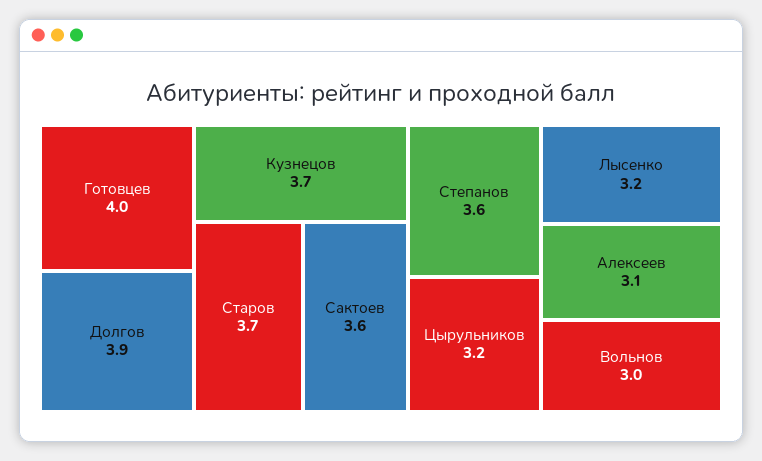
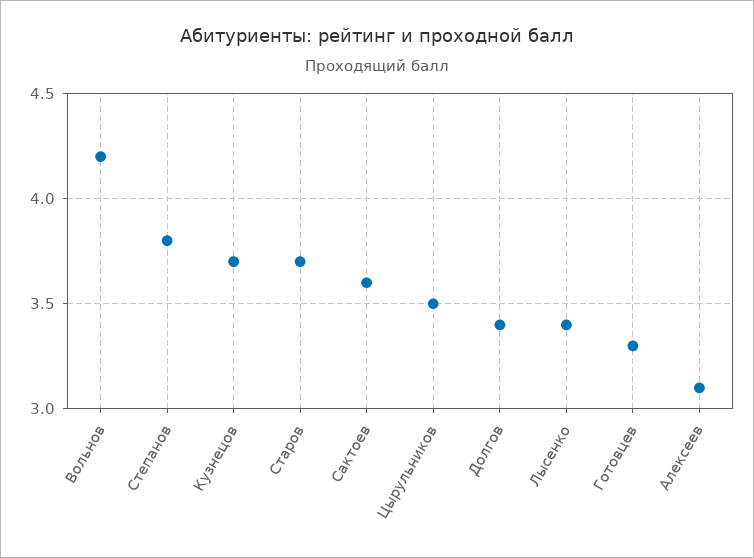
  {
-   "Готовцев": 4,
+   "Готовцев": 3.3,
-   "Долгов": 3.9,
+   "Долгов": 3.4,
    "Кузнецов": 3.7,
    "Старов": 3.7,
    "Сактоев": 3.6,
-   "Степанов": 3.6,
+   "Степанов": 3.8,
-   "Цырульников": 3.2,
+   "Цырульников": 3.5,
-   "Лысенко": 3.2,
+   "Лысенко": 3.4,
    "Алексеев": 3.1,
-   "Вольнов": 3
+   "Вольнов": 4.2
  }

